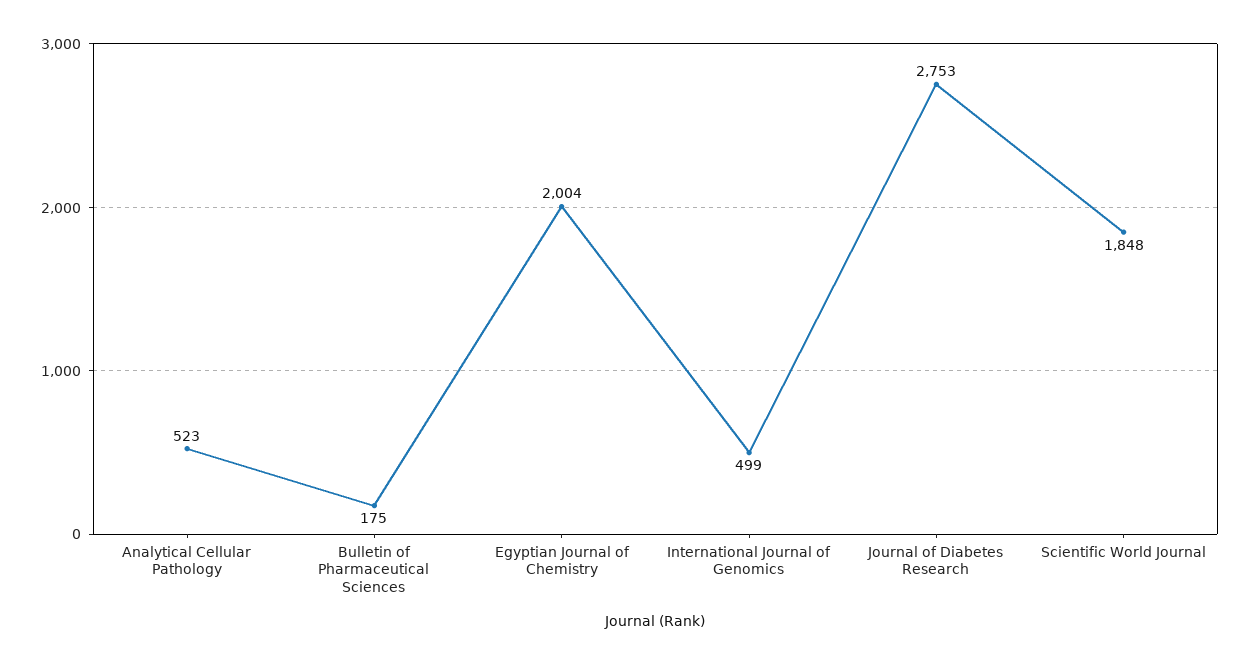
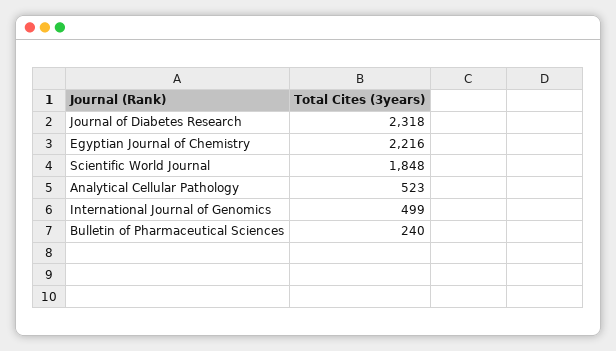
  {
    "Analytical Cellular Pathology": 523,
-   "Bulletin of Pharmaceutical Sciences": 175,
+   "Bulletin of Pharmaceutical Sciences": 240,
-   "Egyptian Journal of Chemistry": 2004,
+   "Egyptian Journal of Chemistry": 2216,
    "International Journal of Genomics": 499,
-   "Journal of Diabetes Research": 2753,
+   "Journal of Diabetes Research": 2318,
    "Scientific World Journal": 1848
  }

